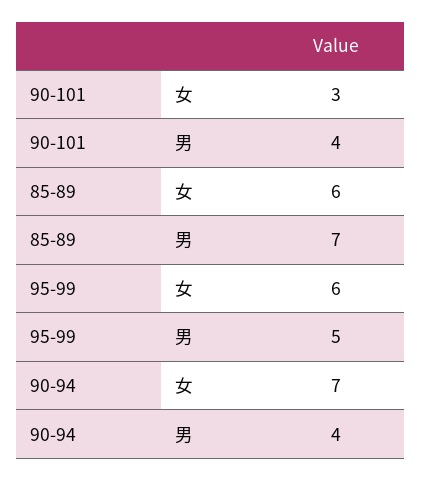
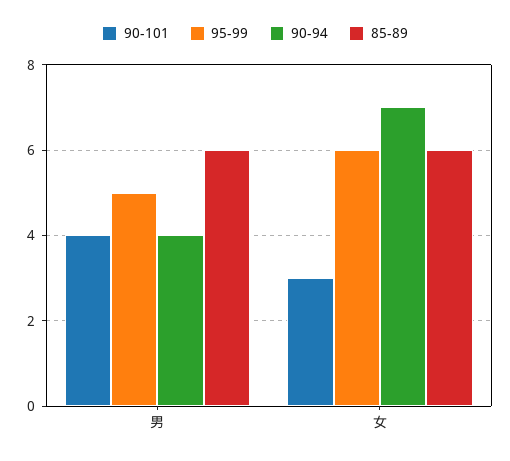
  {
    "90-101": {
      "女": 3,
      "男": 4
    },
    "85-89": {
      "女": 6,
-     "男": 7
+     "男": 6
    },
    "95-99": {
      "女": 6,
      "男": 5
    },
    "90-94": {
      "女": 7,
      "男": 4
    }
  }

